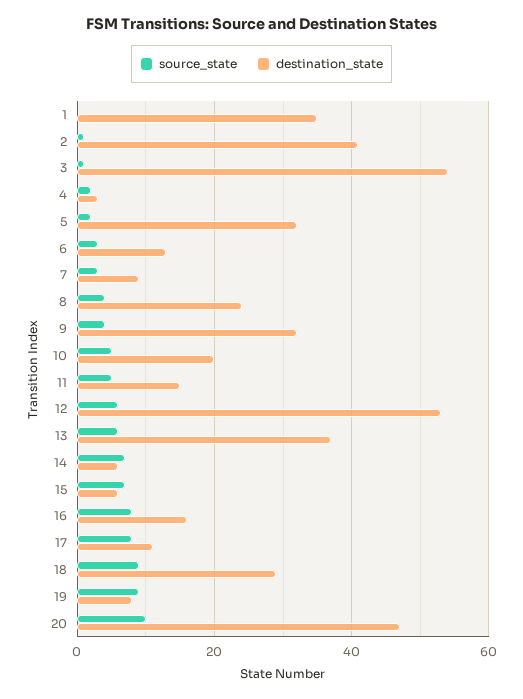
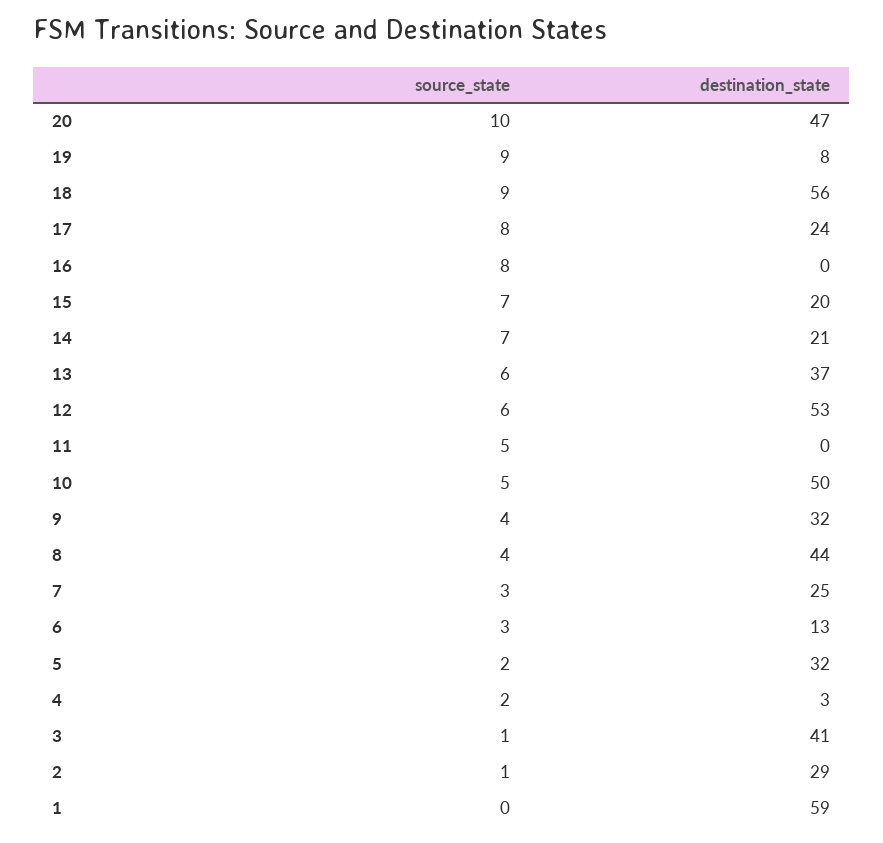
  {
    "source_state": {
      "1": 0,
      "2": 1,
      "3": 1,
      "4": 2,
      "5": 2,
      "6": 3,
      "7": 3,
      "8": 4,
      "9": 4,
      "10": 5,
      "11": 5,
      "12": 6,
      "13": 6,
      "14": 7,
      "15": 7,
      "16": 8,
      "17": 8,
      "18": 9,
      "19": 9,
      "20": 10
    },
    "destination_state": {
-     "1": 35,
+     "1": 59,
-     "2": 40,
+     "2": 29,
-     "3": 55,
+     "3": 41,
      "4": 3,
      "5": 32,
      "6": 13,
-     "7": 10,
+     "7": 25,
-     "8": 25,
+     "8": 44,
      "9": 32,
-     "10": 20,
+     "10": 50,
-     "11": 15,
+     "11": 0,
      "12": 53,
      "13": 37,
-     "14": 5,
+     "14": 21,
-     "15": 5,
+     "15": 20,
-     "16": 15,
+     "16": 0,
-     "17": 10,
+     "17": 24,
-     "18": 30,
+     "18": 56,
      "19": 8,
      "20": 47
    }
  }

